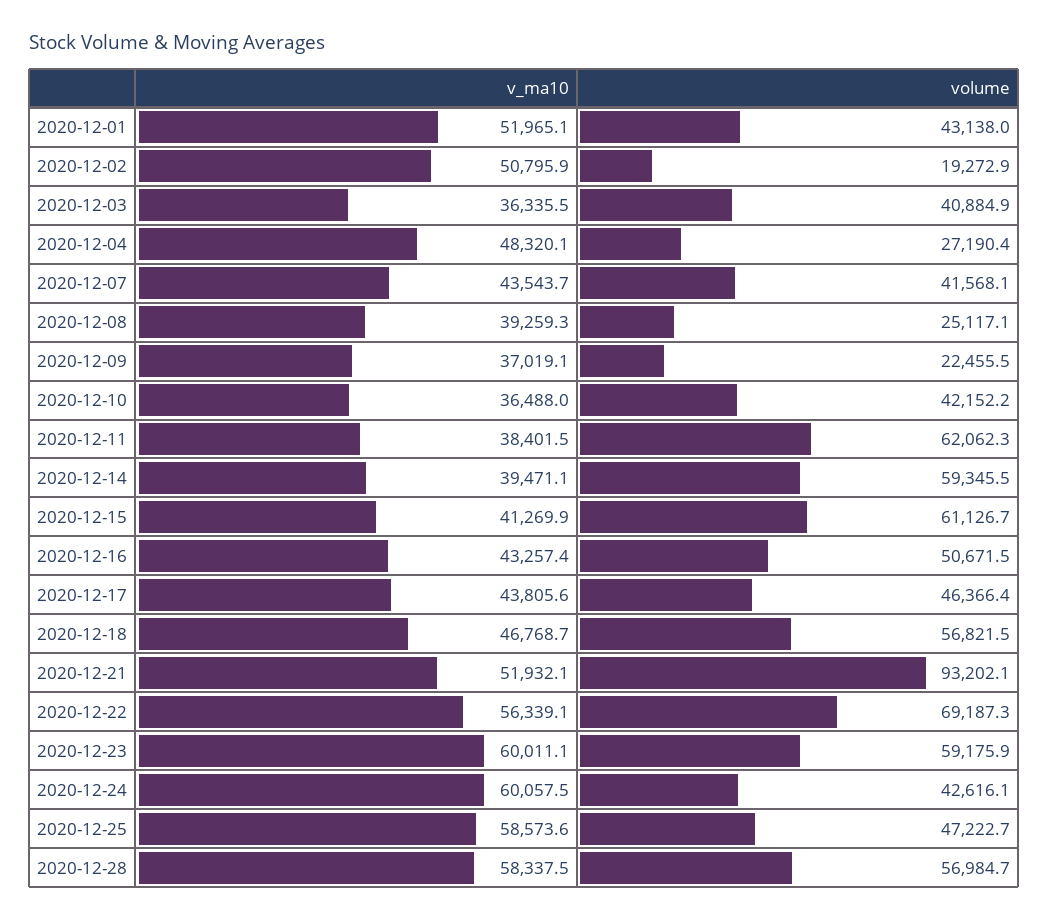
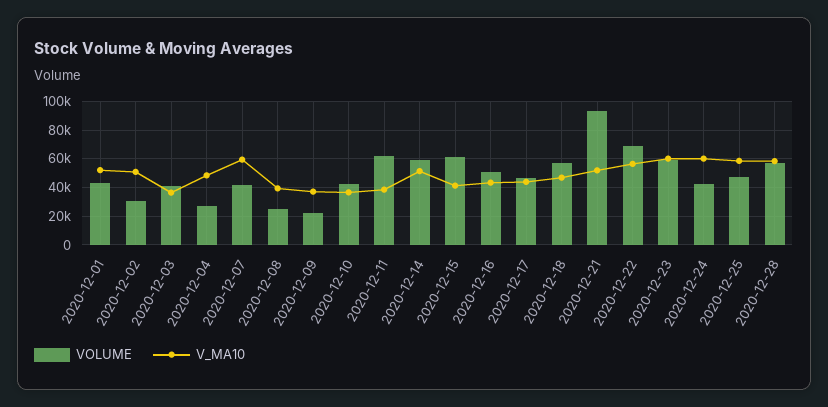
  {
    "v_ma10": {
      "2020-12-01": 51965.1,
      "2020-12-02": 50795.9,
      "2020-12-03": 36335.5,
      "2020-12-04": 48320.1,
-     "2020-12-07": 43543.7,
+     "2020-12-07": 60000,
      "2020-12-08": 39259.3,
      "2020-12-09": 37019.1,
      "2020-12-10": 36488,
      "2020-12-11": 38401.5,
-     "2020-12-14": 39471.1,
+     "2020-12-14": 50000,
      "2020-12-15": 41269.9,
      "2020-12-16": 43257.4,
      "2020-12-17": 43805.6,
      "2020-12-18": 46768.7,
      "2020-12-21": 51932.1,
      "2020-12-22": 56339.1,
      "2020-12-23": 60011.1,
      "2020-12-24": 60057.5,
      "2020-12-25": 58573.6,
      "2020-12-28": 58337.5
    },
    "volume": {
      "2020-12-01": 43138,
-     "2020-12-02": 19272.9,
+     "2020-12-02": 30000,
      "2020-12-03": 40884.9,
      "2020-12-04": 27190.4,
      "2020-12-07": 41568.1,
      "2020-12-08": 25117.1,
      "2020-12-09": 22455.5,
      "2020-12-10": 42152.2,
      "2020-12-11": 62062.3,
      "2020-12-14": 59345.5,
      "2020-12-15": 61126.7,
      "2020-12-16": 50671.5,
      "2020-12-17": 46366.4,
      "2020-12-18": 56821.5,
      "2020-12-21": 93202.1,
      "2020-12-22": 69187.3,
      "2020-12-23": 59175.9,
      "2020-12-24": 42616.1,
      "2020-12-25": 47222.7,
      "2020-12-28": 56984.7
    }
  }

